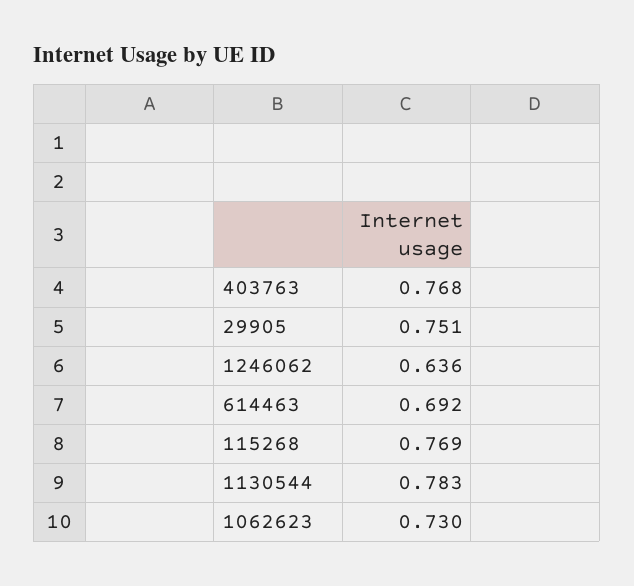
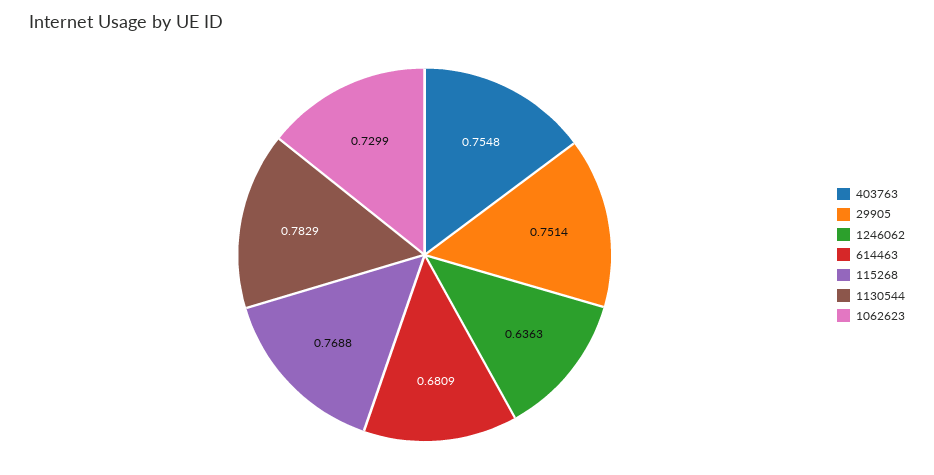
  {
-   "403763": 0.768,
+   "403763": 0.7548,
    "29905": 0.7514,
    "1246062": 0.6363,
-   "614463": 0.692,
+   "614463": 0.6809,
    "115268": 0.7688,
    "1130544": 0.7829,
    "1062623": 0.7299
  }

